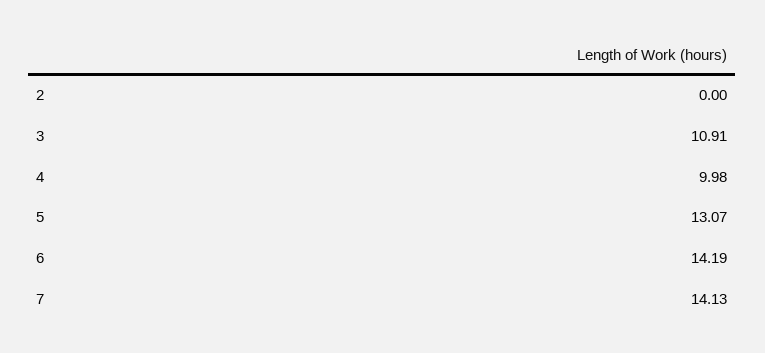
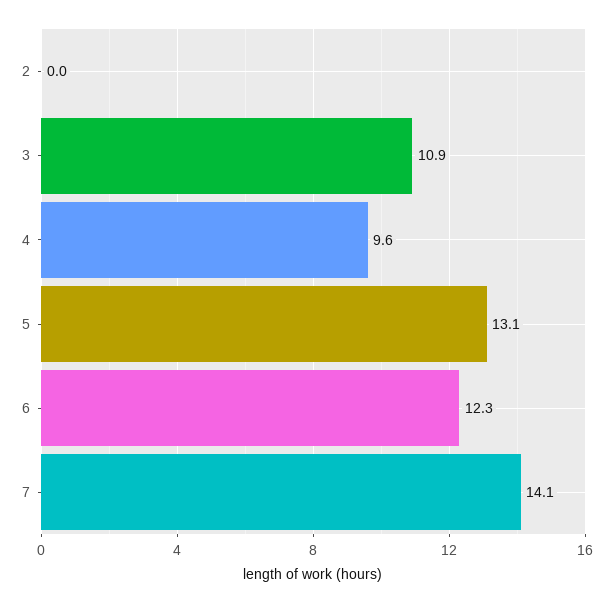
  {
    "2": 0,
    "3": 10.91,
-   "4": 9.98,
+   "4": 9.6,
    "5": 13.07,
-   "6": 14.19,
+   "6": 12.3,
    "7": 14.13
  }

